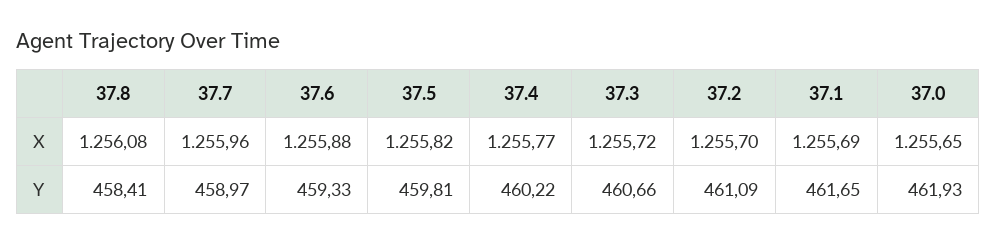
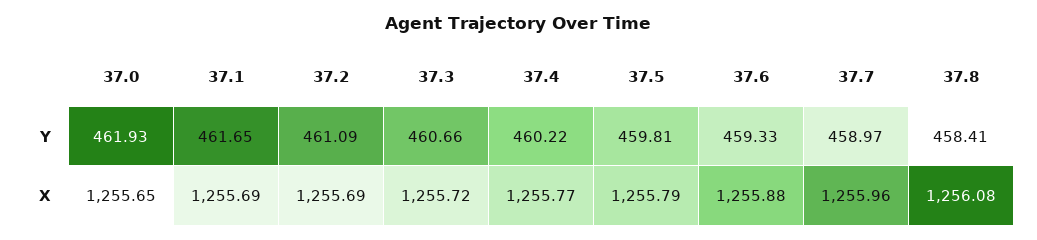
  {
    "37.8": {
      "X": 1256.08,
      "Y": 458.41
    },
    "37.7": {
      "X": 1255.96,
      "Y": 458.97
    },
    "37.6": {
      "X": 1255.88,
      "Y": 459.33
    },
    "37.5": {
-     "X": 1255.82,
+     "X": 1255.79,
      "Y": 459.81
    },
    "37.4": {
      "X": 1255.77,
      "Y": 460.22
    },
    "37.3": {
      "X": 1255.72,
      "Y": 460.66
    },
    "37.2": {
-     "X": 1255.7,
+     "X": 1255.69,
      "Y": 461.09
    },
    "37.1": {
      "X": 1255.69,
      "Y": 461.65
    },
    "37.0": {
      "X": 1255.65,
      "Y": 461.93
    }
  }

